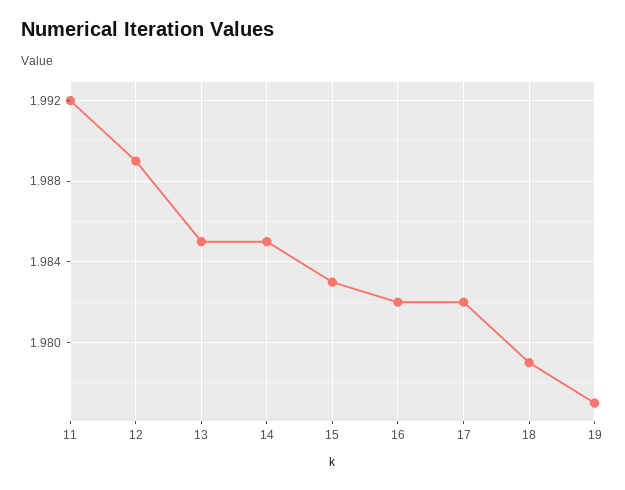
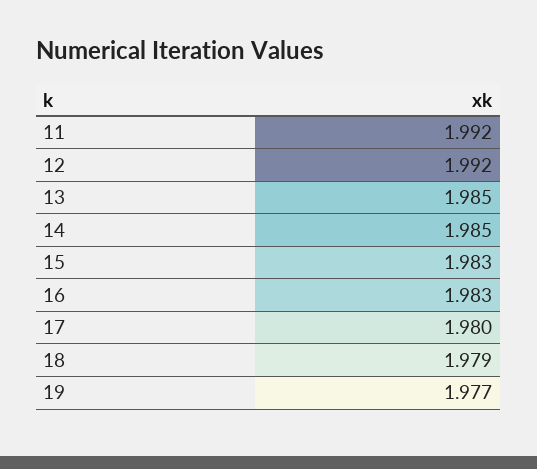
  {
    "11": 1.992,
-   "12": 1.989,
+   "12": 1.992,
    "13": 1.985,
    "14": 1.985,
    "15": 1.983,
-   "16": 1.982,
+   "16": 1.983,
-   "17": 1.982,
+   "17": 1.98,
    "18": 1.979,
    "19": 1.977
  }

